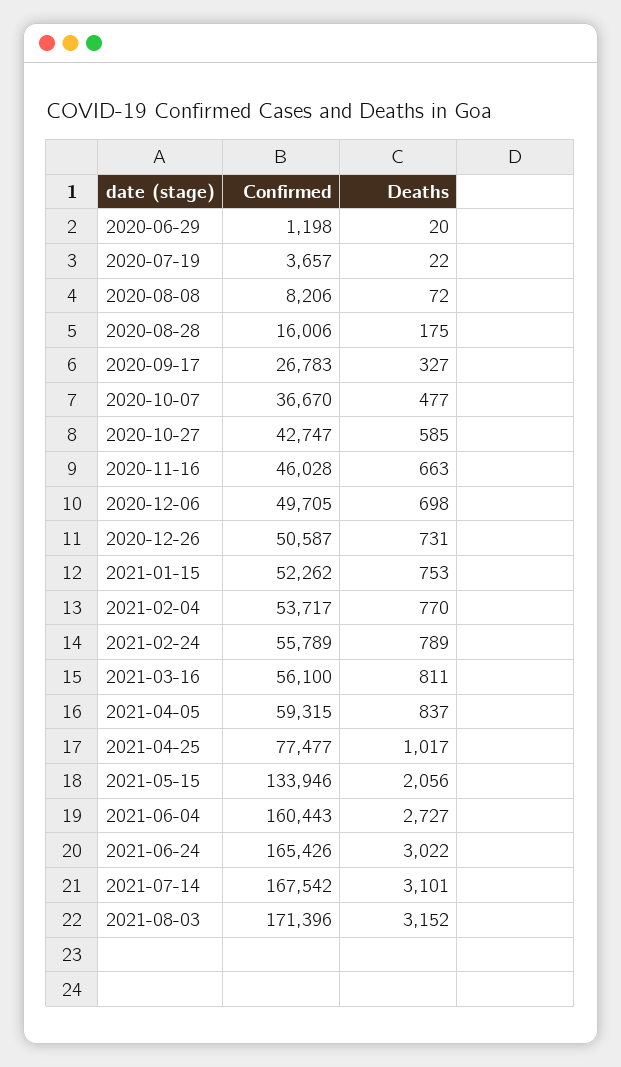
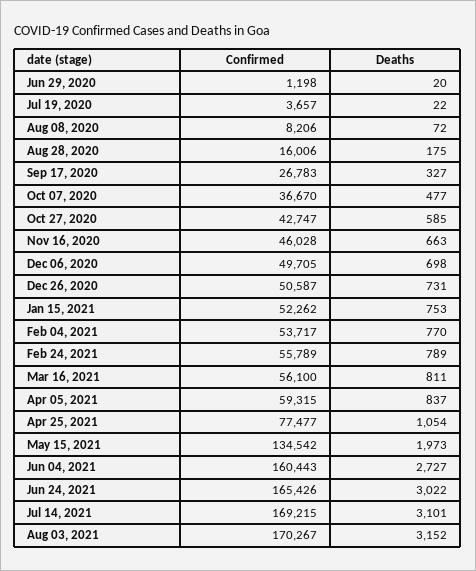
  {
    "Confirmed": {
      "2020-06-29": 1198,
      "2020-07-19": 3657,
      "2020-08-08": 8206,
      "2020-08-28": 16006,
      "2020-09-17": 26783,
      "2020-10-07": 36670,
      "2020-10-27": 42747,
      "2020-11-16": 46028,
      "2020-12-06": 49705,
      "2020-12-26": 50587,
      "2021-01-15": 52262,
      "2021-02-04": 53717,
      "2021-02-24": 55789,
      "2021-03-16": 56100,
      "2021-04-05": 59315,
      "2021-04-25": 77477,
-     "2021-05-15": 133946,
+     "2021-05-15": 134542,
      "2021-06-04": 160443,
      "2021-06-24": 165426,
-     "2021-07-14": 167542,
+     "2021-07-14": 169215,
-     "2021-08-03": 171396
+     "2021-08-03": 170267
    },
    "Deaths": {
      "2020-06-29": 20,
      "2020-07-19": 22,
      "2020-08-08": 72,
      "2020-08-28": 175,
      "2020-09-17": 327,
      "2020-10-07": 477,
      "2020-10-27": 585,
      "2020-11-16": 663,
      "2020-12-06": 698,
      "2020-12-26": 731,
      "2021-01-15": 753,
      "2021-02-04": 770,
      "2021-02-24": 789,
      "2021-03-16": 811,
      "2021-04-05": 837,
-     "2021-04-25": 1017,
+     "2021-04-25": 1054,
-     "2021-05-15": 2056,
+     "2021-05-15": 1973,
      "2021-06-04": 2727,
      "2021-06-24": 3022,
      "2021-07-14": 3101,
      "2021-08-03": 3152
    }
  }

